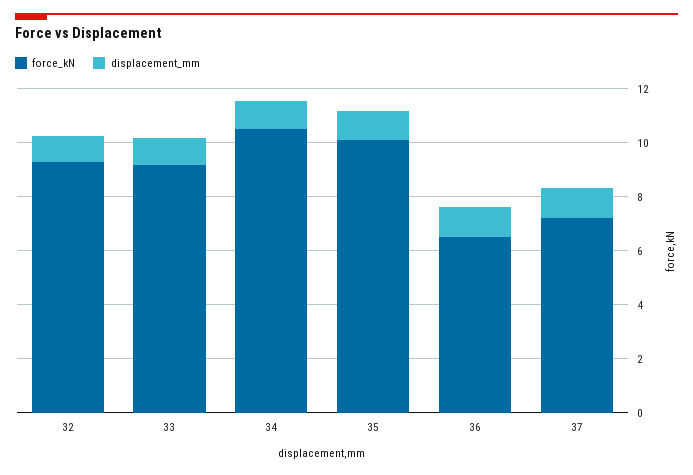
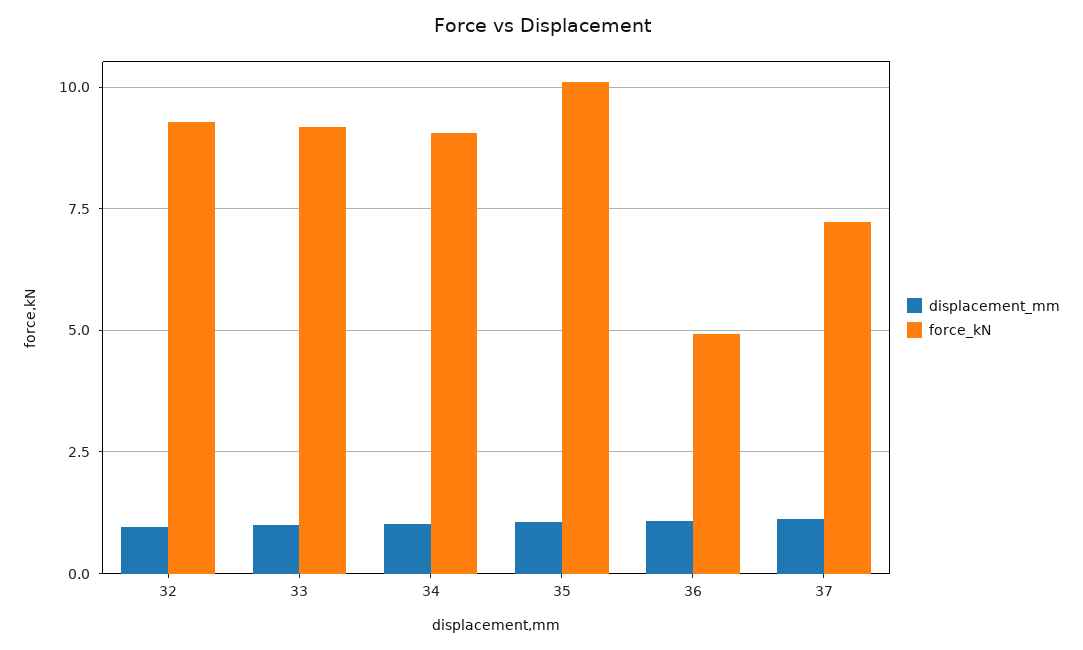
  {
    "force_kN": {
      "32": 9.25,
      "33": 9.25,
-     "34": 10.5,
+     "34": 9,
      "35": 10,
-     "36": 6.5,
+     "36": 5,
      "37": 7.25
    },
    "displacement_mm": {
      "32": 1,
      "33": 1,
      "34": 1,
      "35": 1,
      "36": 1,
      "37": 1
    }
  }

